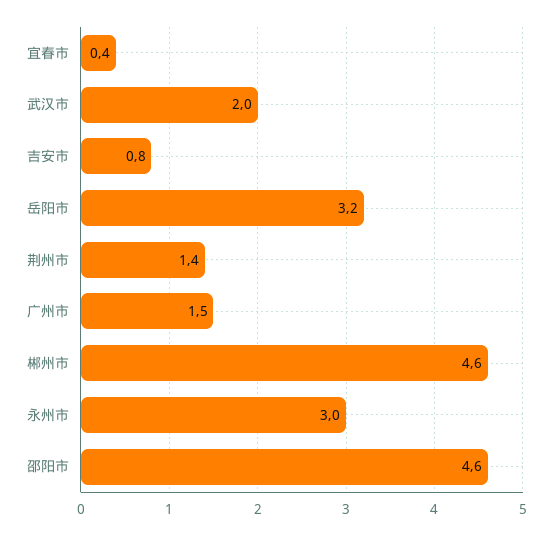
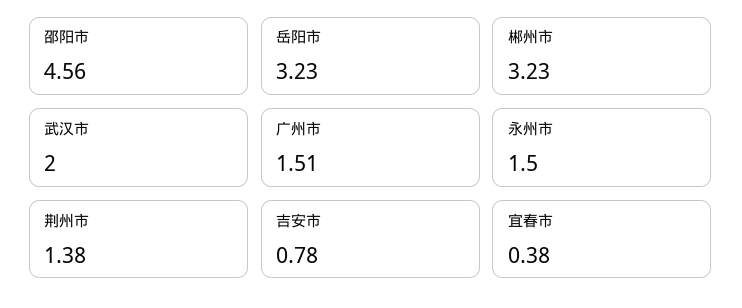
  {
    "宜春市": 0.38,
    "武汉市": 2,
    "吉安市": 0.78,
    "岳阳市": 3.23,
    "荆州市": 1.38,
    "广州市": 1.51,
-   "郴州市": 4.6,
+   "郴州市": 3.23,
-   "永州市": 3,
+   "永州市": 1.5,
    "邵阳市": 4.56
  }

